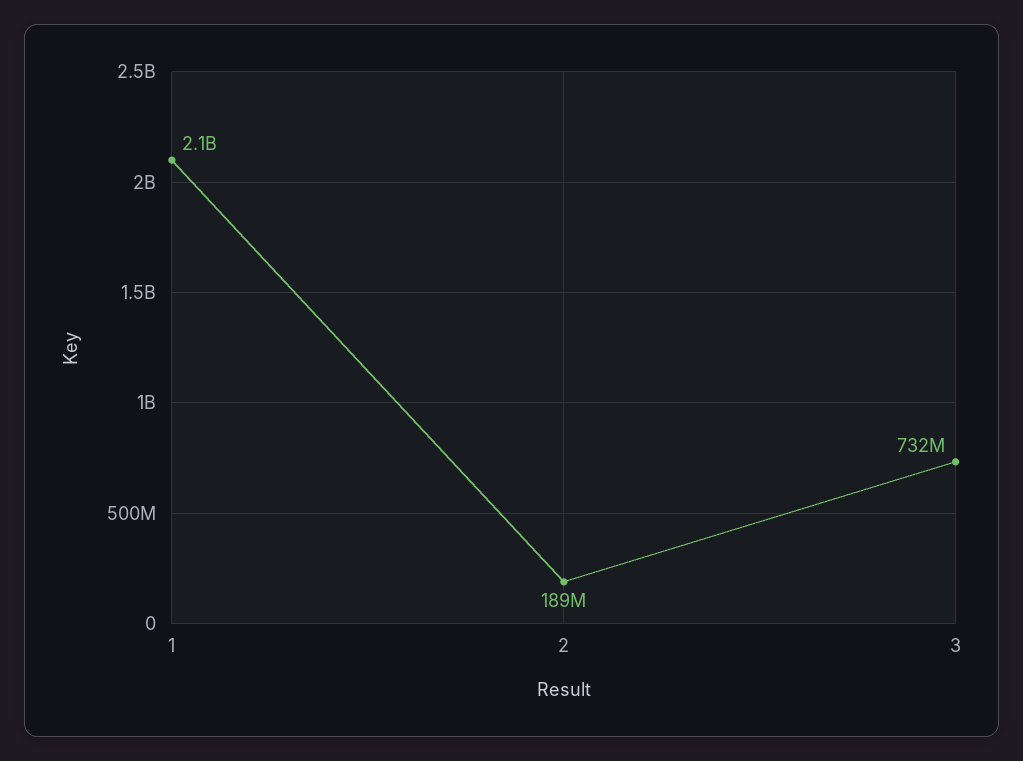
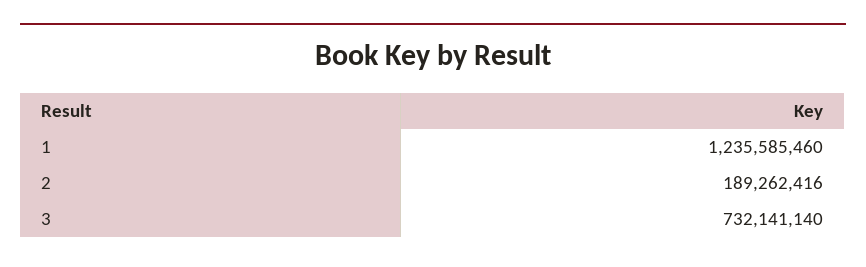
  {
-   "1": 2100000000,
+   "1": 1235585460,
    "2": 189262416,
    "3": 732141140
  }

